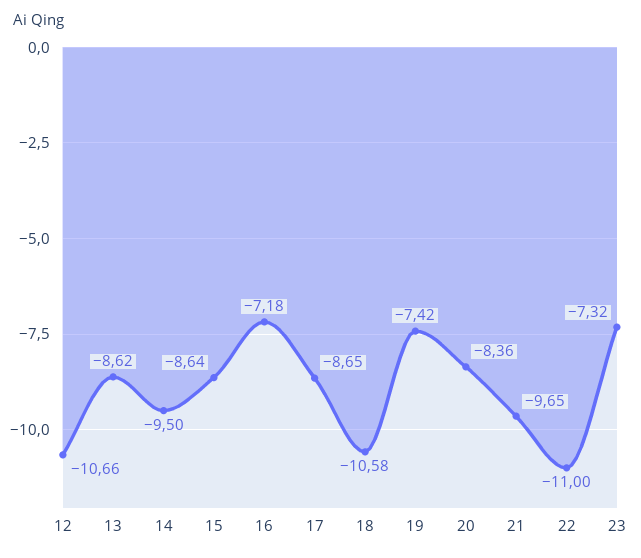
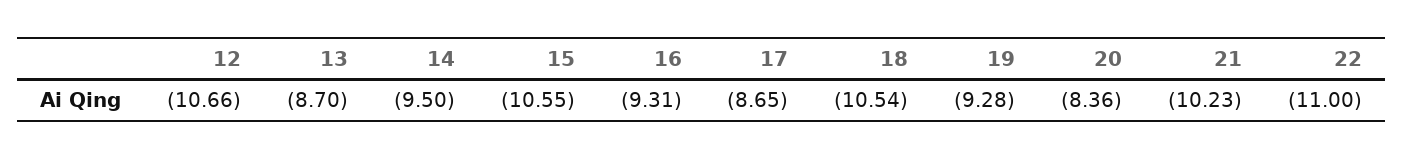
  {
    "12": -10.66,
-   "13": -8.62,
+   "13": -8.7,
    "14": -9.5,
-   "15": -8.64,
+   "15": -10.55,
-   "16": -7.18,
+   "16": -9.31,
    "17": -8.65,
-   "18": -10.58,
+   "18": -10.54,
-   "19": -7.42,
+   "19": -9.28,
    "20": -8.36,
-   "21": -9.65,
+   "21": -10.23,
-   "22": -11,
+   "22": -11
-   "23": -7.32
  }

